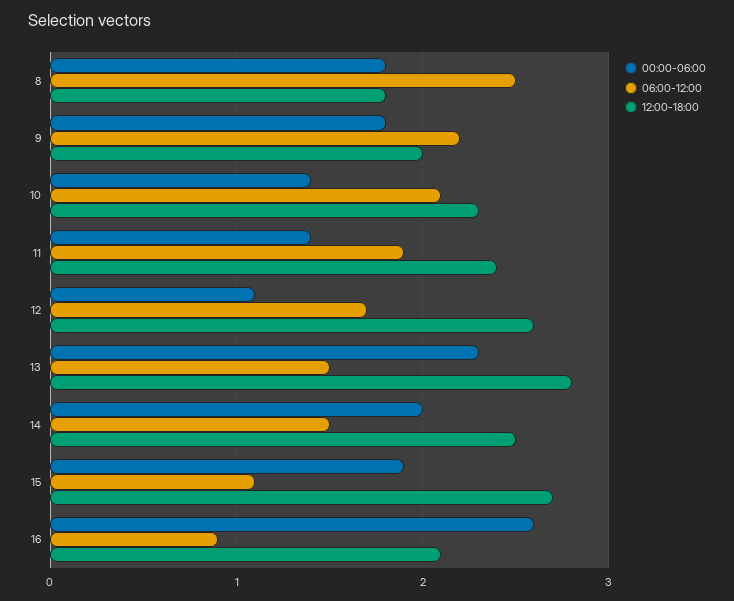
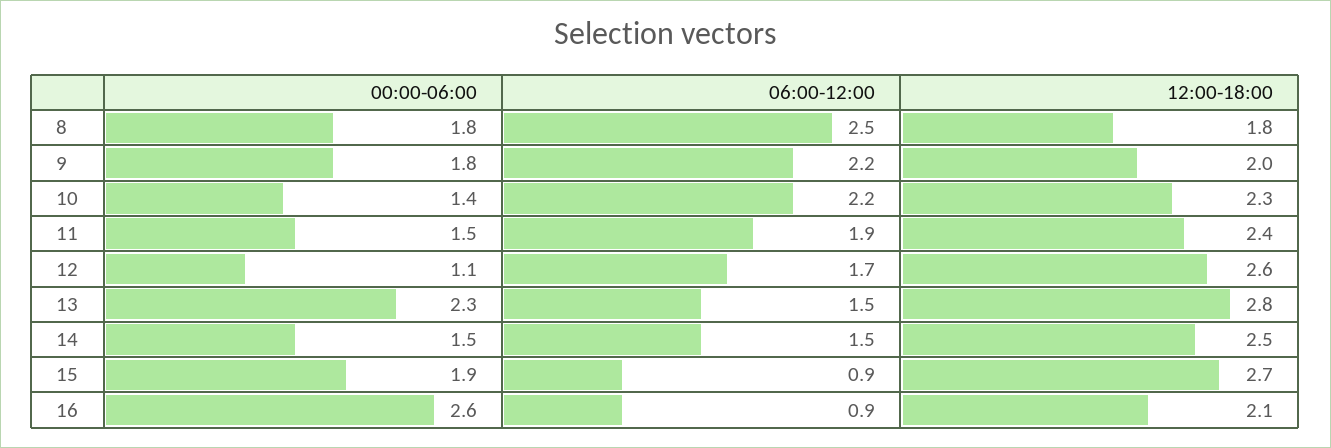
  {
    "00:00-06:00": {
      "8": 1.8,
      "9": 1.8,
      "10": 1.4,
-     "11": 1.4,
+     "11": 1.5,
      "12": 1.1,
      "13": 2.3,
-     "14": 2,
+     "14": 1.5,
      "15": 1.9,
      "16": 2.6
    },
    "06:00-12:00": {
      "8": 2.5,
      "9": 2.2,
-     "10": 2.1,
+     "10": 2.2,
      "11": 1.9,
      "12": 1.7,
      "13": 1.5,
      "14": 1.5,
-     "15": 1.1,
+     "15": 0.9,
      "16": 0.9
    },
    "12:00-18:00": {
      "8": 1.8,
      "9": 2,
      "10": 2.3,
      "11": 2.4,
      "12": 2.6,
      "13": 2.8,
      "14": 2.5,
      "15": 2.7,
      "16": 2.1
    }
  }

